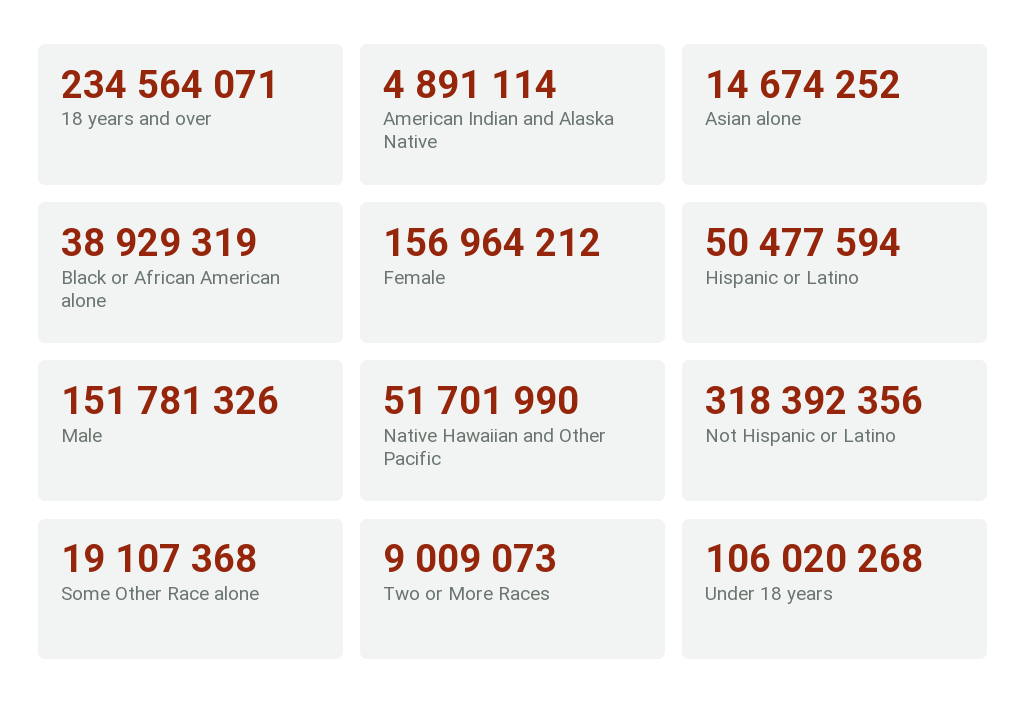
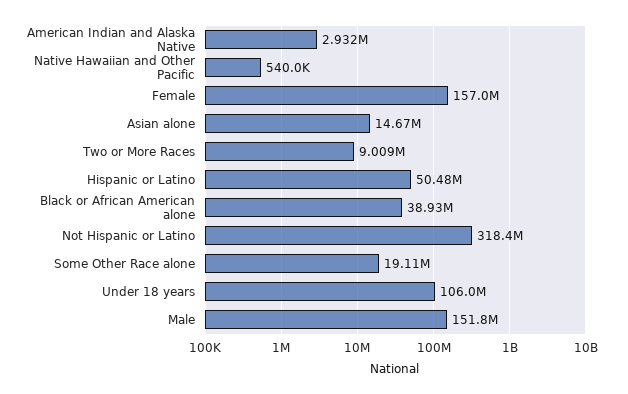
  {
-   "18 years and over": 234564071,
-   "American Indian and Alaska Native": 4891114,
+   "American Indian and Alaska Native": 2932000,
    "Asian alone": 14674252,
    "Black or African American alone": 38929319,
    "Female": 156964212,
    "Hispanic or Latino": 50477594,
    "Male": 151781326,
-   "Native Hawaiian and Other Pacific": 51701990,
+   "Native Hawaiian and Other Pacific": 540000,
    "Not Hispanic or Latino": 318392356,
    "Some Other Race alone": 19107368,
    "Two or More Races": 9009073,
    "Under 18 years": 106020268
  }

